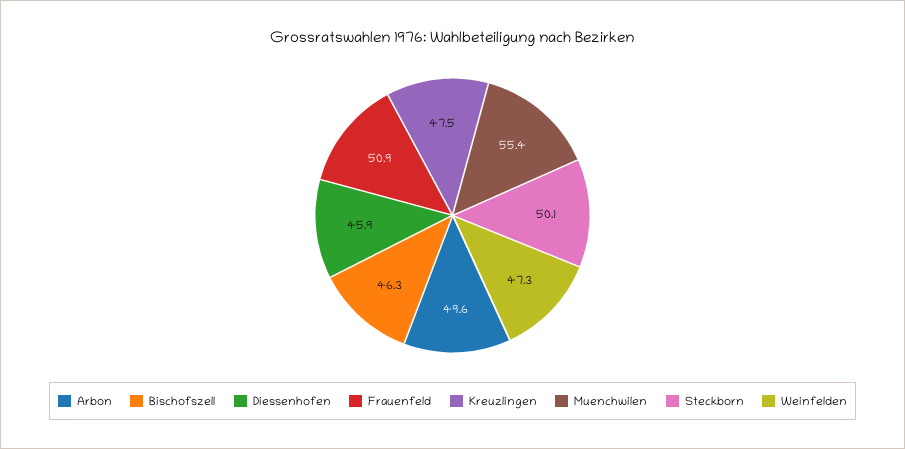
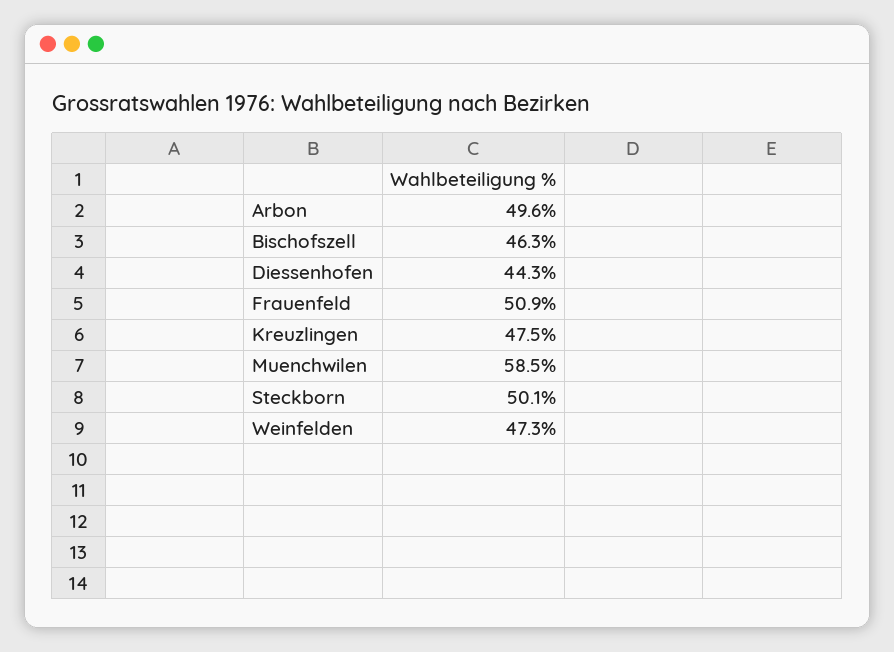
  {
    "Arbon": 49.6,
    "Bischofszell": 46.3,
-   "Diessenhofen": 45.9,
+   "Diessenhofen": 44.3,
    "Frauenfeld": 50.9,
    "Kreuzlingen": 47.5,
-   "Muenchwilen": 55.4,
+   "Muenchwilen": 58.5,
    "Steckborn": 50.1,
    "Weinfelden": 47.3
  }

